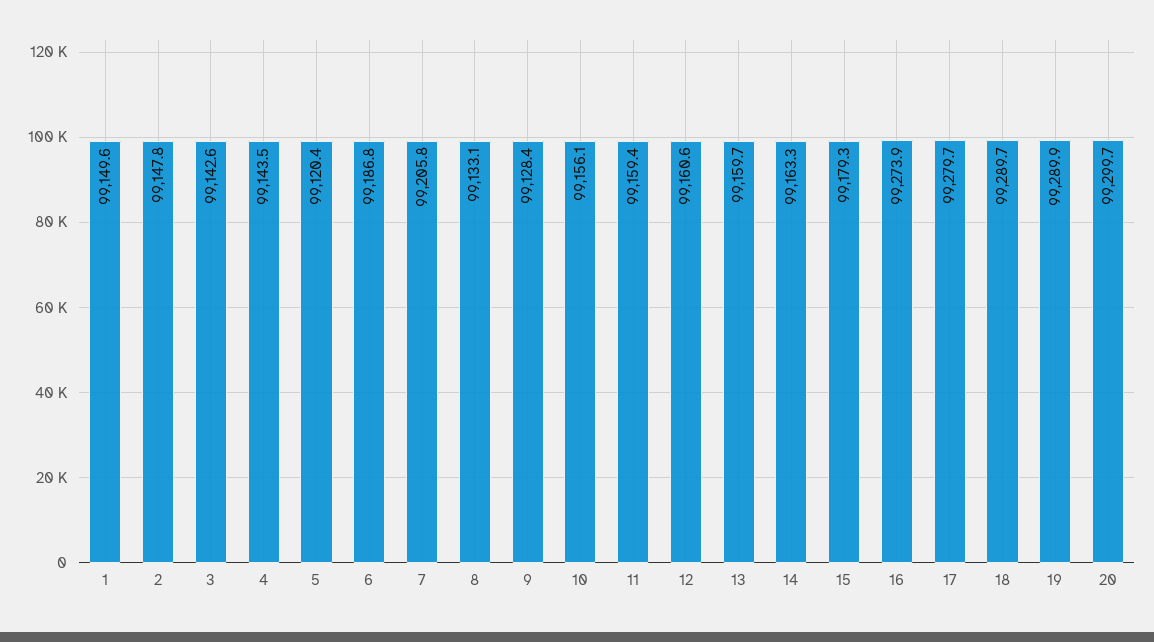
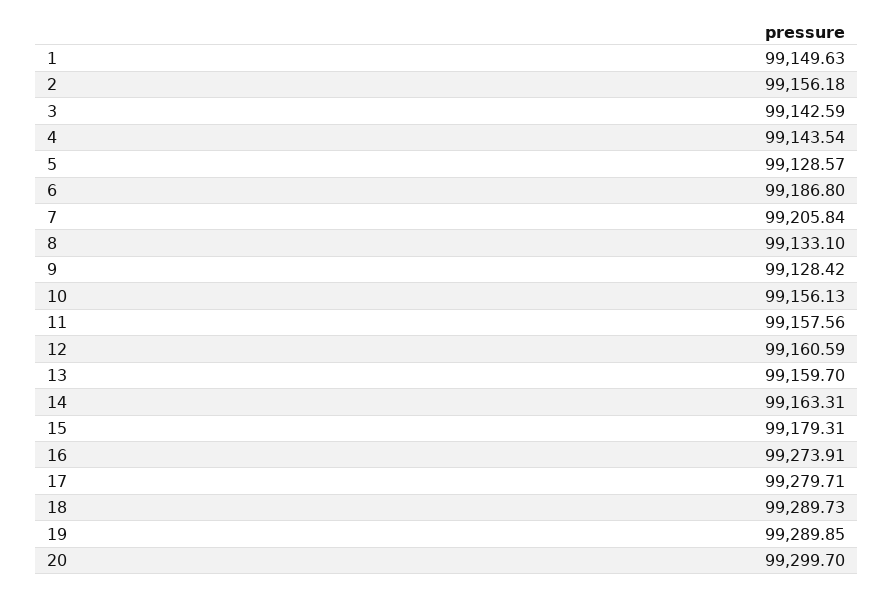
  {
    "1": 99149.63,
-   "2": 99147.8,
+   "2": 99156.18,
    "3": 99142.59,
    "4": 99143.54,
-   "5": 99120.4,
+   "5": 99128.57,
    "6": 99186.8,
    "7": 99205.84,
    "8": 99133.1,
    "9": 99128.42,
    "10": 99156.13,
-   "11": 99159.4,
+   "11": 99157.56,
    "12": 99160.59,
    "13": 99159.7,
    "14": 99163.31,
    "15": 99179.31,
    "16": 99273.91,
    "17": 99279.71,
    "18": 99289.73,
    "19": 99289.85,
    "20": 99299.7
  }

